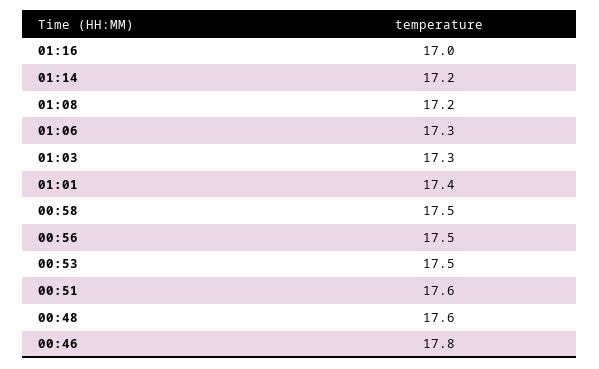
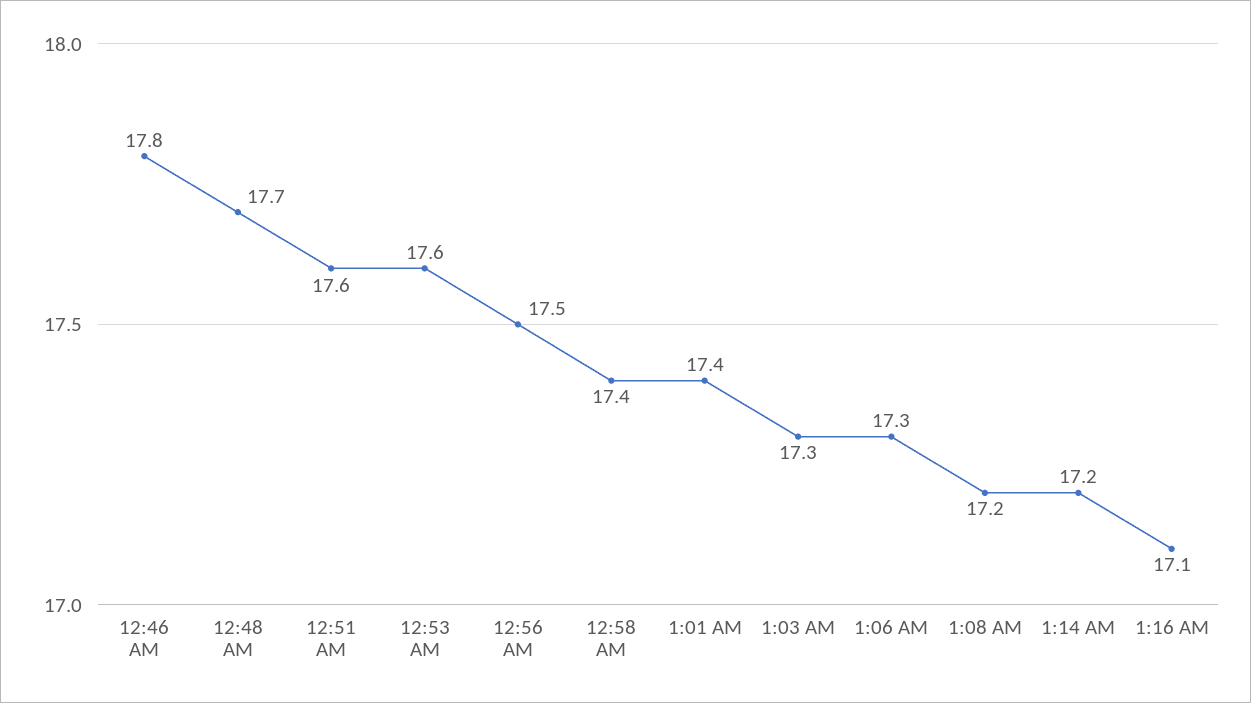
  {
-   "01:16": 17,
+   "01:16": 17.1,
    "01:14": 17.2,
    "01:08": 17.2,
    "01:06": 17.3,
    "01:03": 17.3,
    "01:01": 17.4,
-   "00:58": 17.5,
+   "00:58": 17.4,
    "00:56": 17.5,
-   "00:53": 17.5,
+   "00:53": 17.6,
    "00:51": 17.6,
-   "00:48": 17.6,
+   "00:48": 17.7,
    "00:46": 17.8
  }

